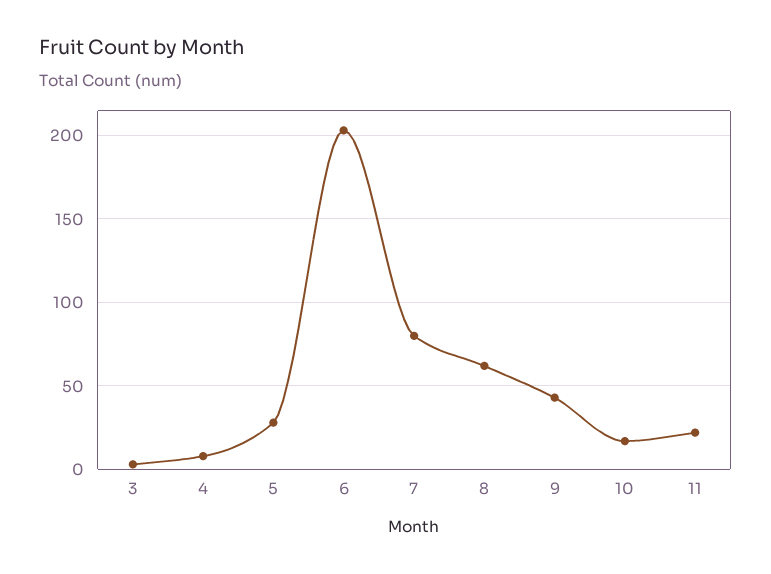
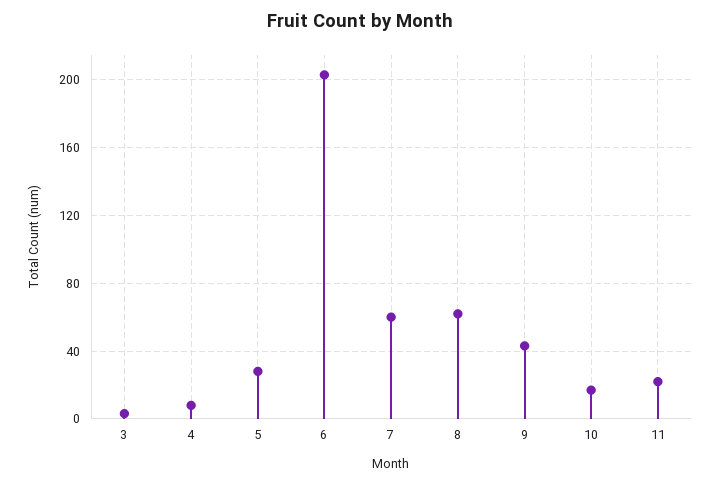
  {
    "3": 5,
    "4": 10,
    "5": 30,
    "6": 205,
-   "7": 80,
+   "7": 60,
    "8": 60,
    "9": 45,
    "10": 15,
    "11": 20
  }

